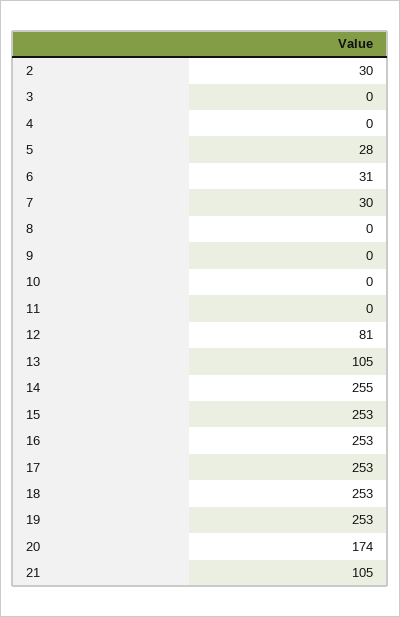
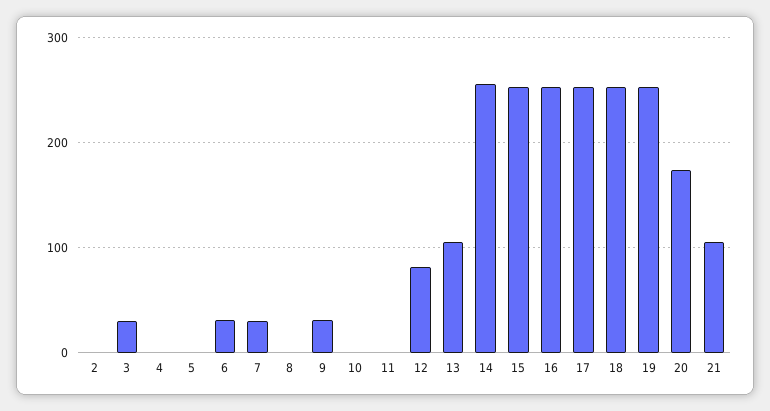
  {
-   "2": 30,
+   "2": 0,
-   "3": 0,
+   "3": 30,
    "4": 0,
-   "5": 28,
+   "5": 0,
    "6": 31,
    "7": 30,
    "8": 0,
-   "9": 0,
+   "9": 30,
    "10": 0,
    "11": 0,
    "12": 81,
    "13": 105,
    "14": 255,
    "15": 253,
    "16": 253,
    "17": 253,
    "18": 253,
    "19": 253,
    "20": 174,
    "21": 105
  }

